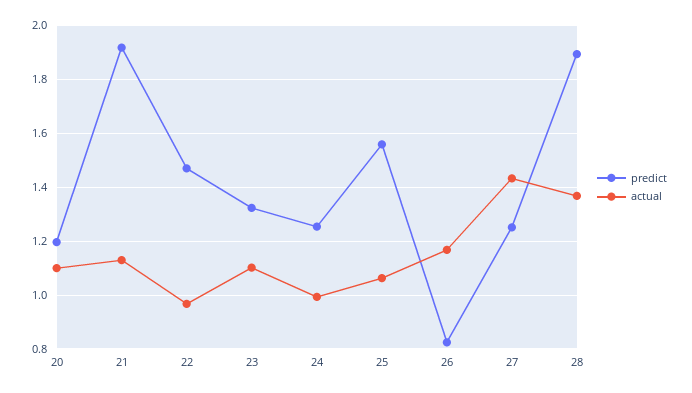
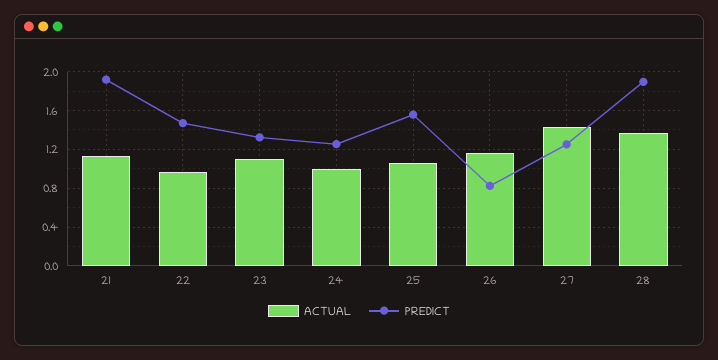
  {
    "predict": {
-     "20": 1.2,
      "21": 1.925,
      "22": 1.475,
      "23": 1.325,
      "24": 1.25,
      "25": 1.55,
      "26": 0.825,
      "27": 1.25,
      "28": 1.9
    },
    "actual": {
-     "20": 1.1,
      "21": 1.125,
      "22": 0.975,
      "23": 1.1,
      "24": 1,
      "25": 1.075,
      "26": 1.175,
      "27": 1.425,
      "28": 1.375
    }
  }

